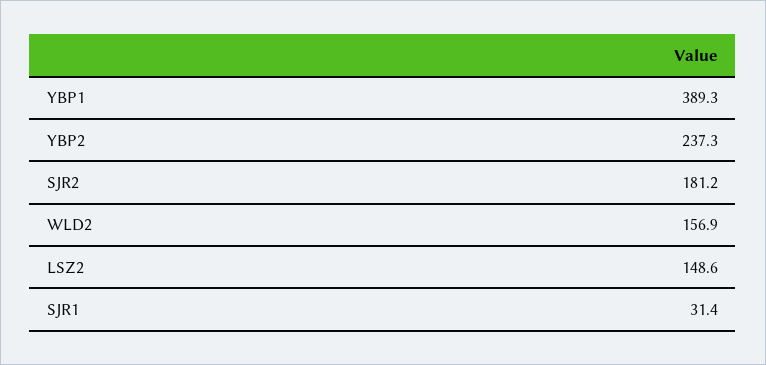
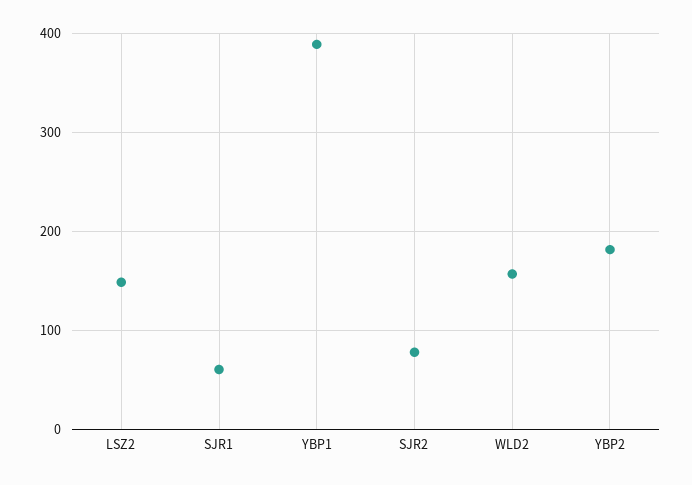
  {
    "YBP1": 389.3,
-   "YBP2": 237.3,
+   "YBP2": 180,
-   "SJR2": 181.2,
+   "SJR2": 80,
    "WLD2": 156.9,
    "LSZ2": 148.6,
-   "SJR1": 31.4
+   "SJR1": 60
  }

